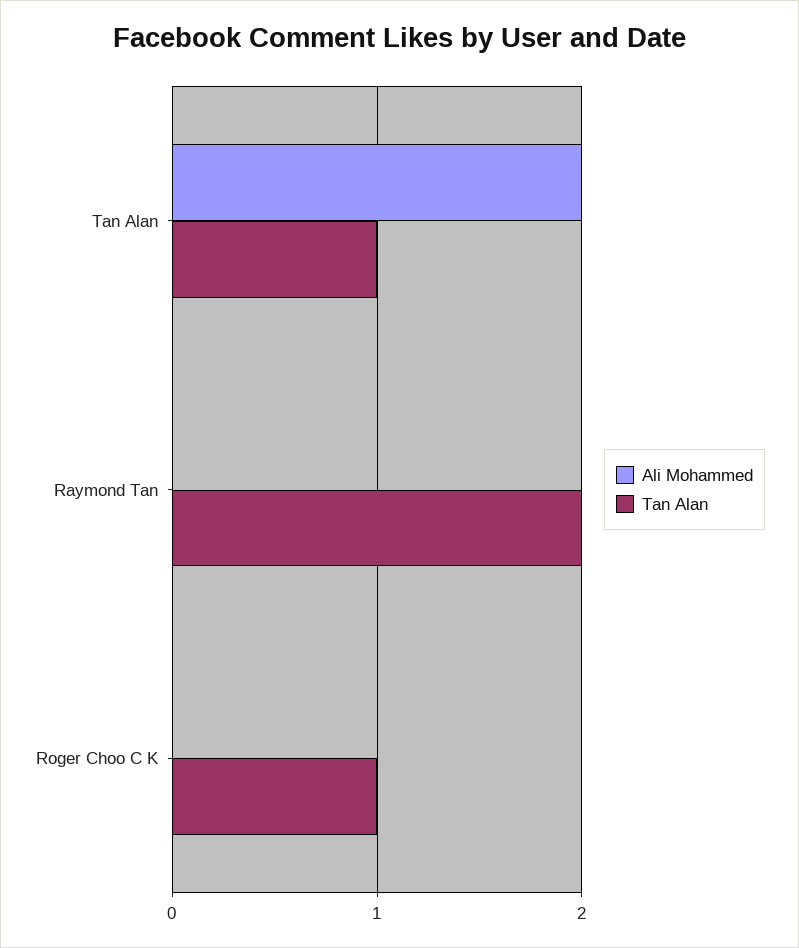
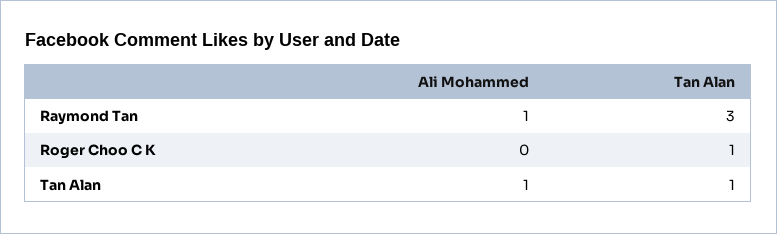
  {
    "Ali Mohammed": {
-     "Tan Alan": 2,
+     "Tan Alan": 1,
-     "Raymond Tan": 0,
+     "Raymond Tan": 1,
      "Roger Choo C K": 0
    },
    "Tan Alan": {
      "Tan Alan": 1,
-     "Raymond Tan": 2,
+     "Raymond Tan": 3,
      "Roger Choo C K": 1
    }
  }

